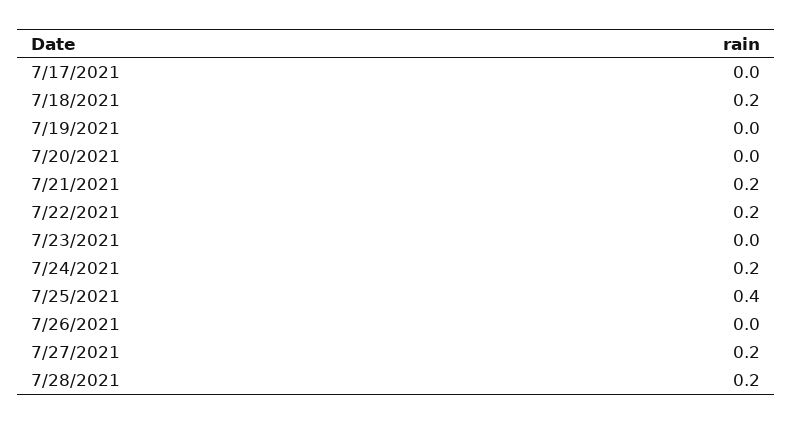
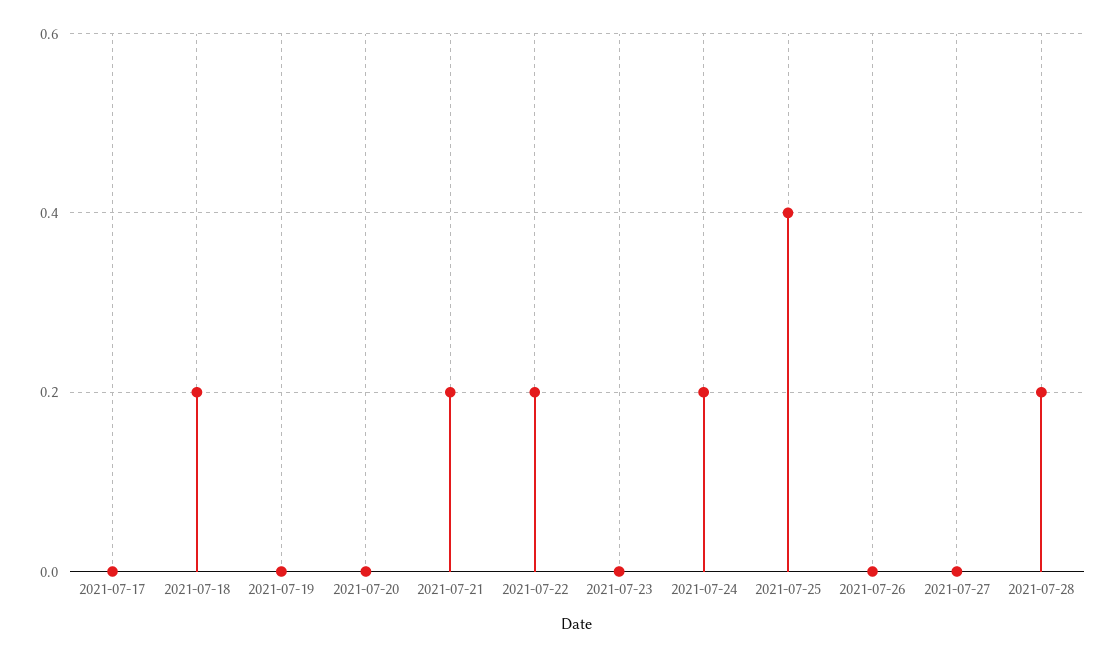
  {
    "7/17/2021": 0,
    "7/18/2021": 0.2,
    "7/19/2021": 0,
    "7/20/2021": 0,
    "7/21/2021": 0.2,
    "7/22/2021": 0.2,
    "7/23/2021": 0,
    "7/24/2021": 0.2,
    "7/25/2021": 0.4,
    "7/26/2021": 0,
-   "7/27/2021": 0.2,
+   "7/27/2021": 0,
    "7/28/2021": 0.2
  }

